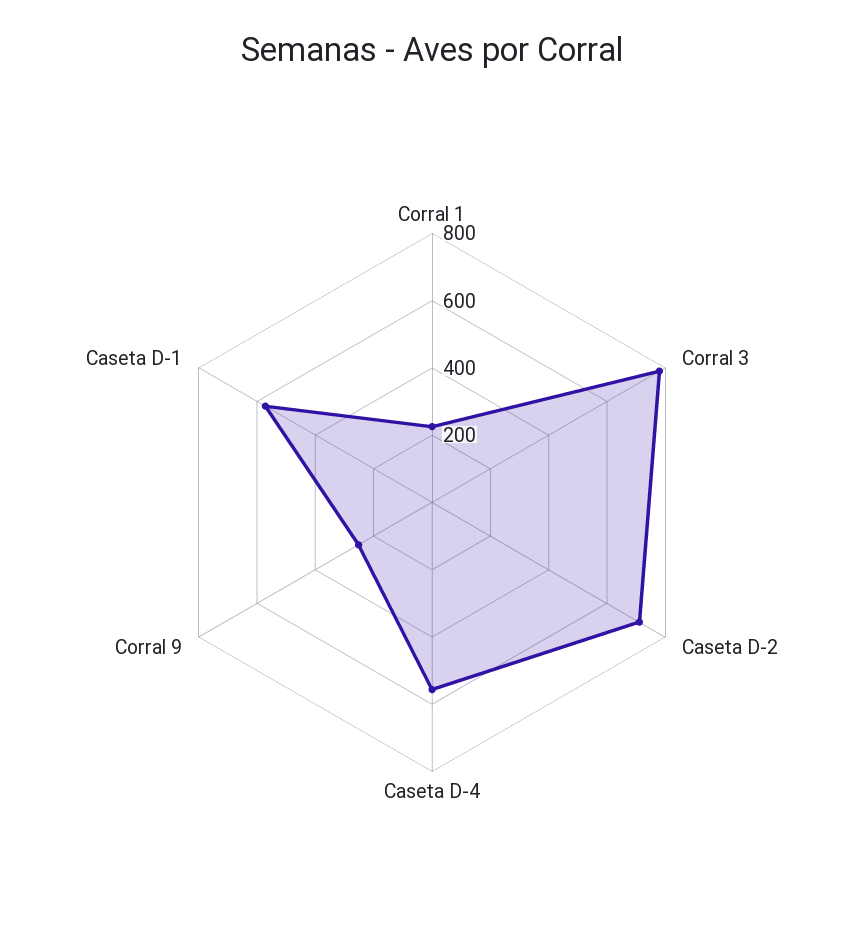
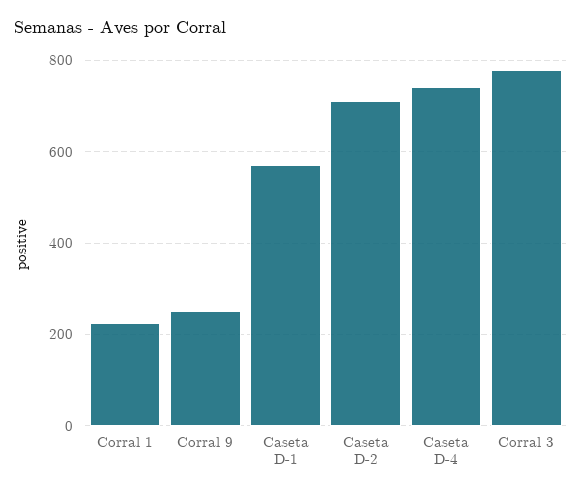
  {
    "Corral 1": 220,
    "Corral 3": 780,
    "Caseta D-2": 720,
-   "Caseta D-4": 550,
+   "Caseta D-4": 740,
    "Corral 9": 260,
    "Caseta D-1": 580
  }

